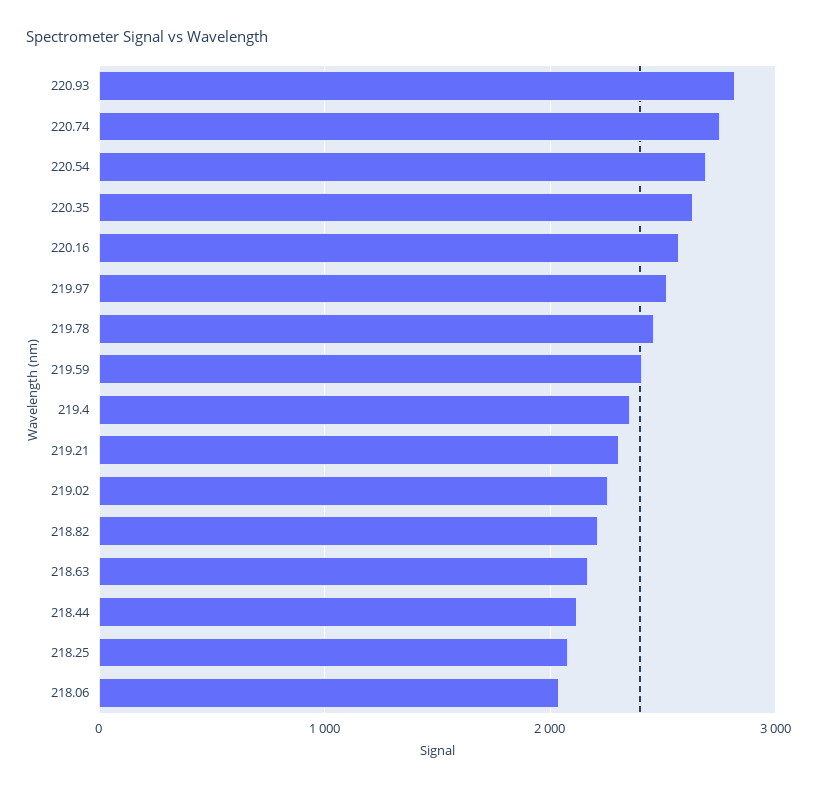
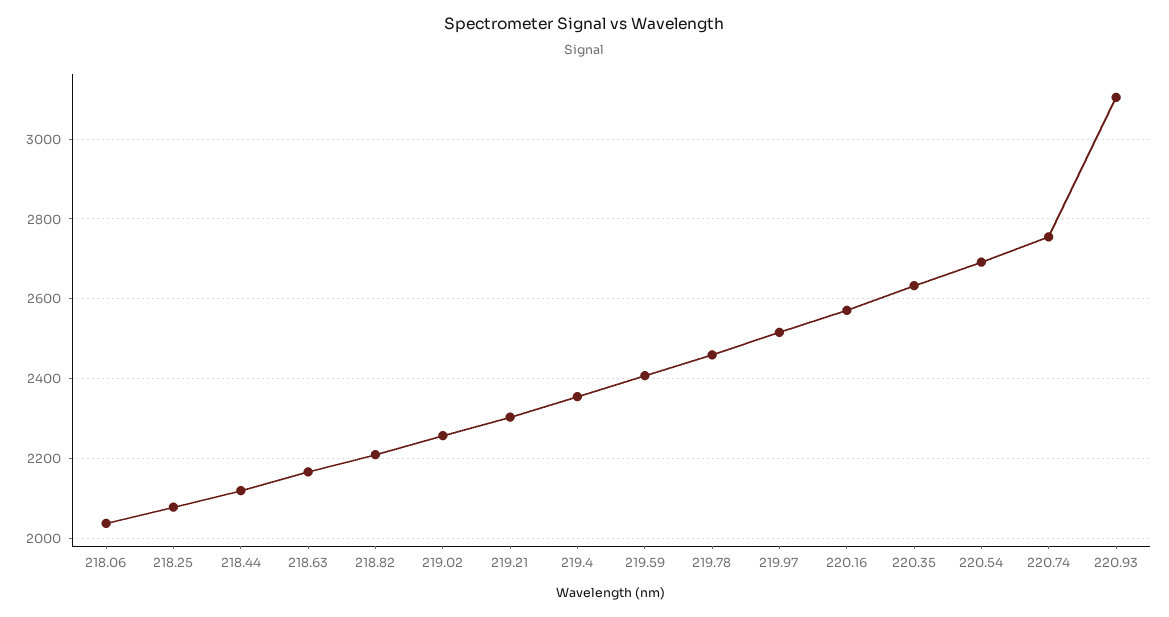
  {
-   "220.93": 2800,
+   "220.93": 3100,
    "220.74": 2760,
    "220.54": 2700,
    "220.35": 2640,
    "220.16": 2580,
    "219.97": 2520,
    "219.78": 2460,
    "219.59": 2400,
    "219.4": 2360,
    "219.21": 2300,
    "219.02": 2260,
    "218.82": 2220,
    "218.63": 2160,
    "218.44": 2120,
    "218.25": 2080,
    "218.06": 2040
  }

